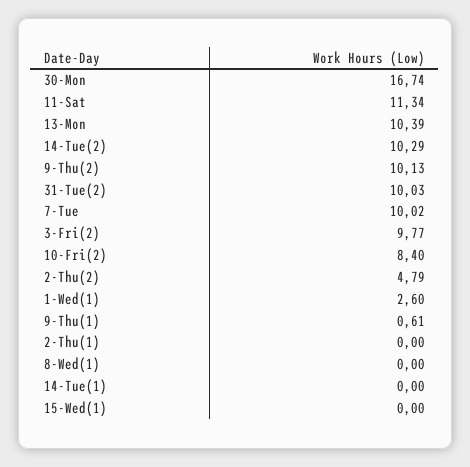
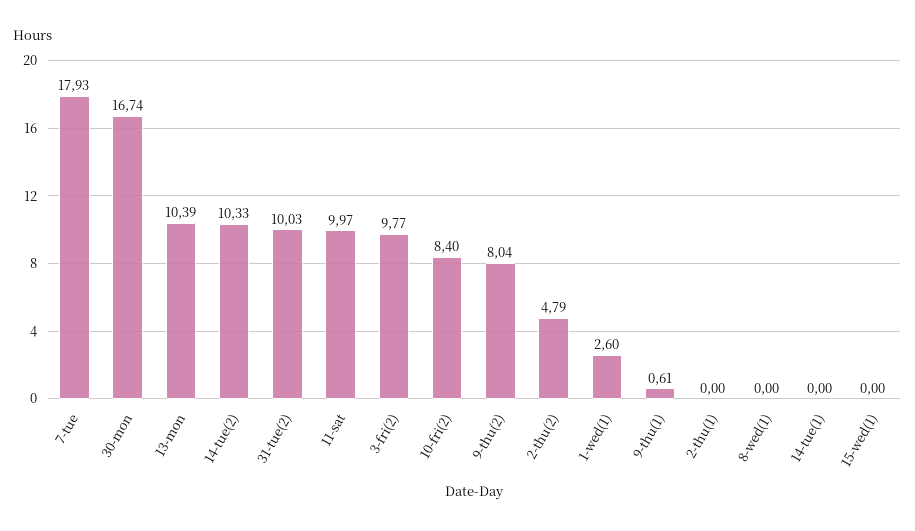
  {
    "30-Mon": 16.74,
-   "11-Sat": 11.34,
+   "11-Sat": 9.97,
    "13-Mon": 10.39,
-   "14-Tue(2)": 10.29,
+   "14-Tue(2)": 10.33,
-   "9-Thu(2)": 10.13,
+   "9-Thu(2)": 8.04,
    "31-Tue(2)": 10.03,
-   "7-Tue": 10.02,
+   "7-Tue": 17.93,
    "3-Fri(2)": 9.77,
    "10-Fri(2)": 8.4,
    "2-Thu(2)": 4.79,
    "1-Wed(1)": 2.6,
    "9-Thu(1)": 0.61,
    "2-Thu(1)": 0,
    "8-Wed(1)": 0,
    "14-Tue(1)": 0,
    "15-Wed(1)": 0
  }

